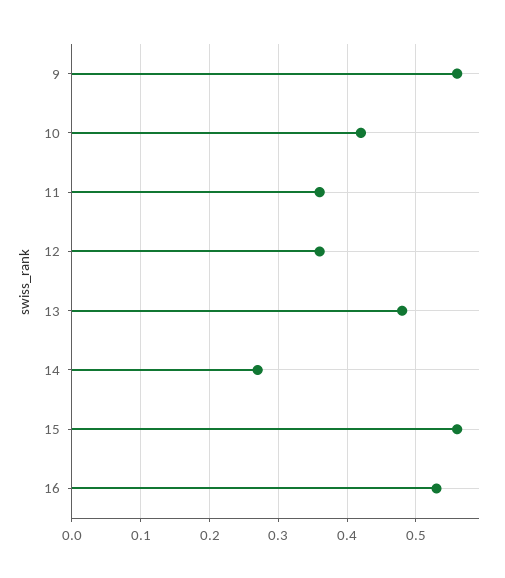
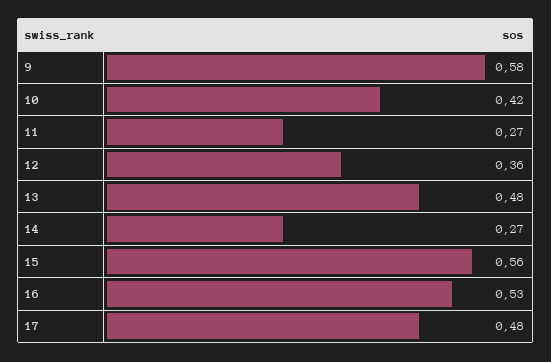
  {
-   "9": 0.56,
+   "9": 0.58,
    "10": 0.42,
-   "11": 0.36,
+   "11": 0.27,
    "12": 0.36,
    "13": 0.48,
    "14": 0.27,
    "15": 0.56,
-   "16": 0.53
+   "16": 0.53,
+   "17": 0.48
  }

